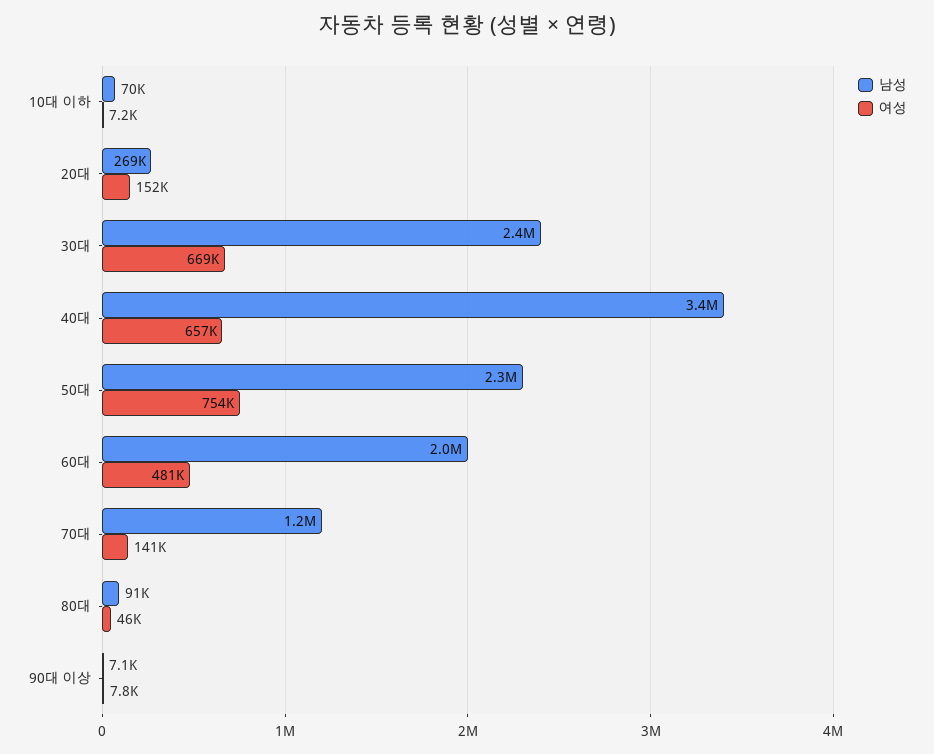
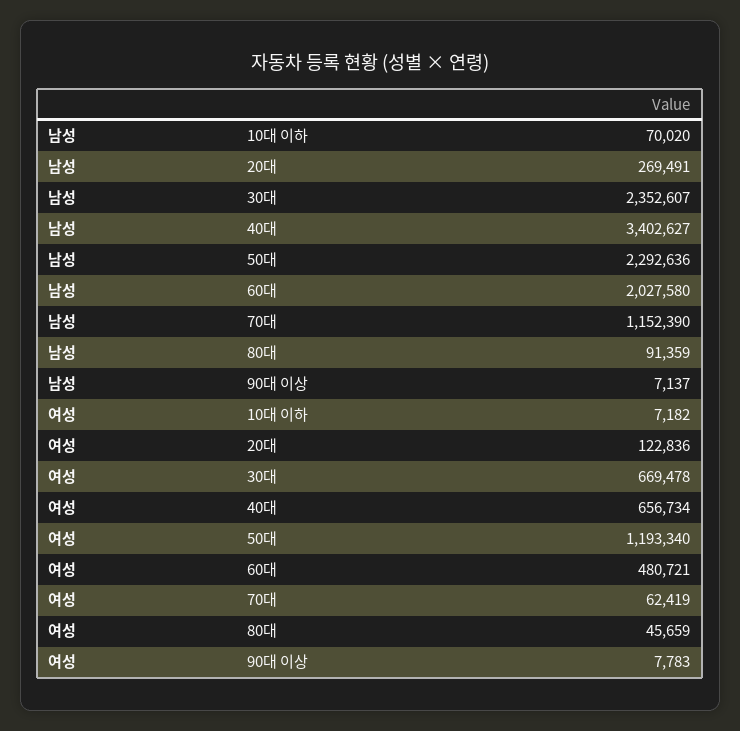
  {
    "남성": {
      "10대 이하": 70020,
      "20대": 269491,
      "30대": 2352607,
      "40대": 3402627,
      "50대": 2292636,
      "60대": 2027580,
      "70대": 1152390,
      "80대": 91359,
      "90대 이상": 7137
    },
    "여성": {
      "10대 이하": 7182,
-     "20대": 152000,
+     "20대": 122836,
      "30대": 669478,
      "40대": 656734,
-     "50대": 754000,
+     "50대": 1193340,
      "60대": 480721,
-     "70대": 141000,
+     "70대": 62419,
      "80대": 45659,
      "90대 이상": 7783
    }
  }

